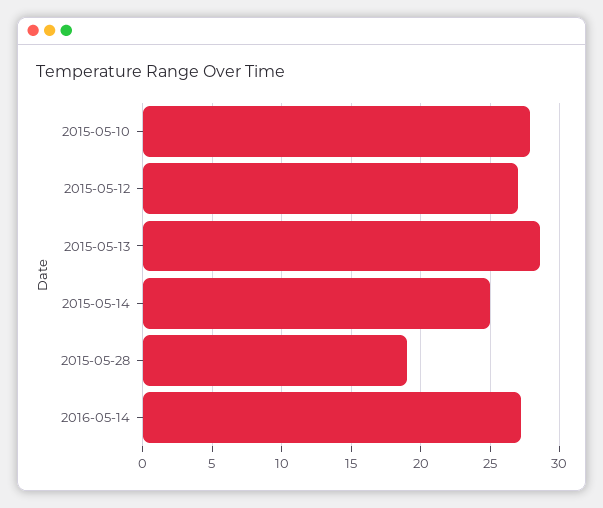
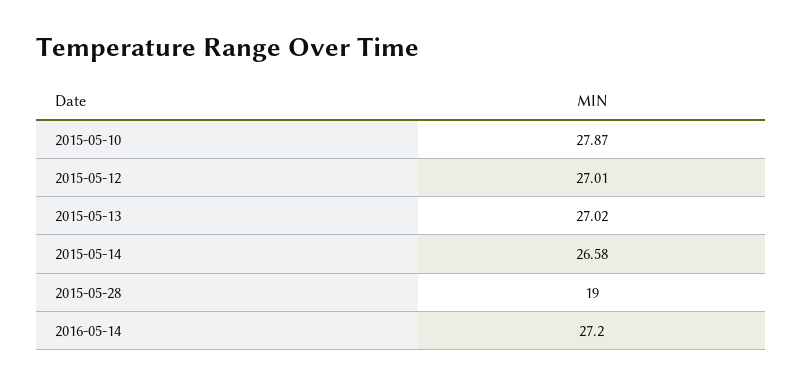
  {
    "2015-05-10": 27.87,
    "2015-05-12": 27.01,
-   "2015-05-13": 28.5,
+   "2015-05-13": 27.02,
-   "2015-05-14": 25,
+   "2015-05-14": 26.58,
    "2015-05-28": 19,
    "2016-05-14": 27.2
  }

